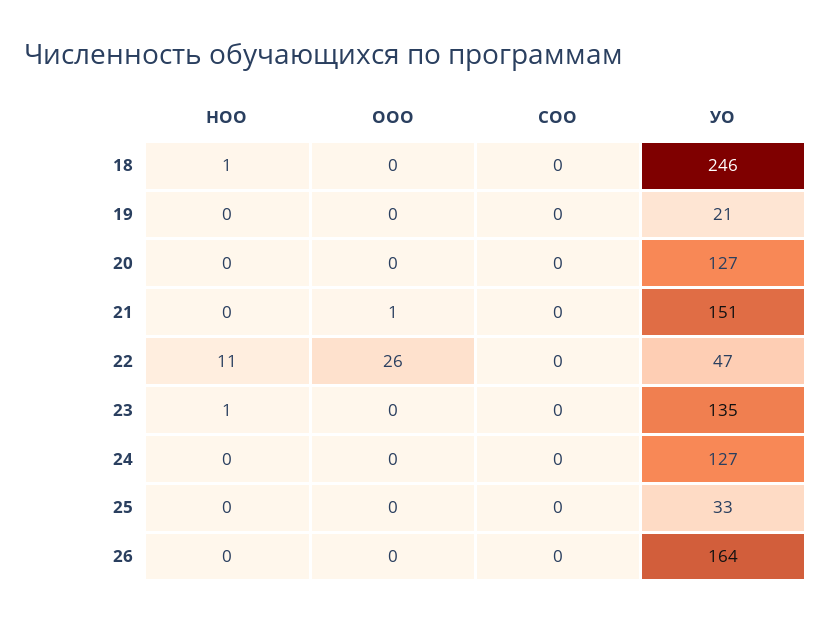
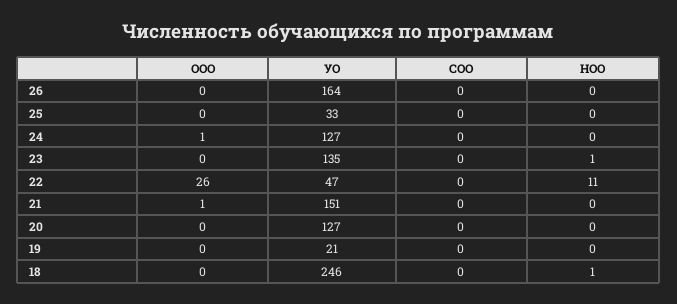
  {
    "НОО": {
      "18": 1,
      "19": 0,
      "20": 0,
      "21": 0,
      "22": 11,
      "23": 1,
      "24": 0,
      "25": 0,
      "26": 0
    },
    "ООО": {
      "18": 0,
      "19": 0,
      "20": 0,
      "21": 1,
      "22": 26,
      "23": 0,
-     "24": 0,
+     "24": 1,
      "25": 0,
      "26": 0
    },
    "СОО": {
      "18": 0,
      "19": 0,
      "20": 0,
      "21": 0,
      "22": 0,
      "23": 0,
      "24": 0,
      "25": 0,
      "26": 0
    },
    "УО": {
      "18": 246,
      "19": 21,
      "20": 127,
      "21": 151,
      "22": 47,
      "23": 135,
      "24": 127,
      "25": 33,
      "26": 164
    }
  }

